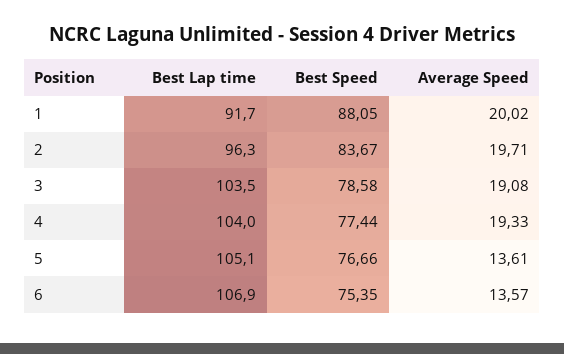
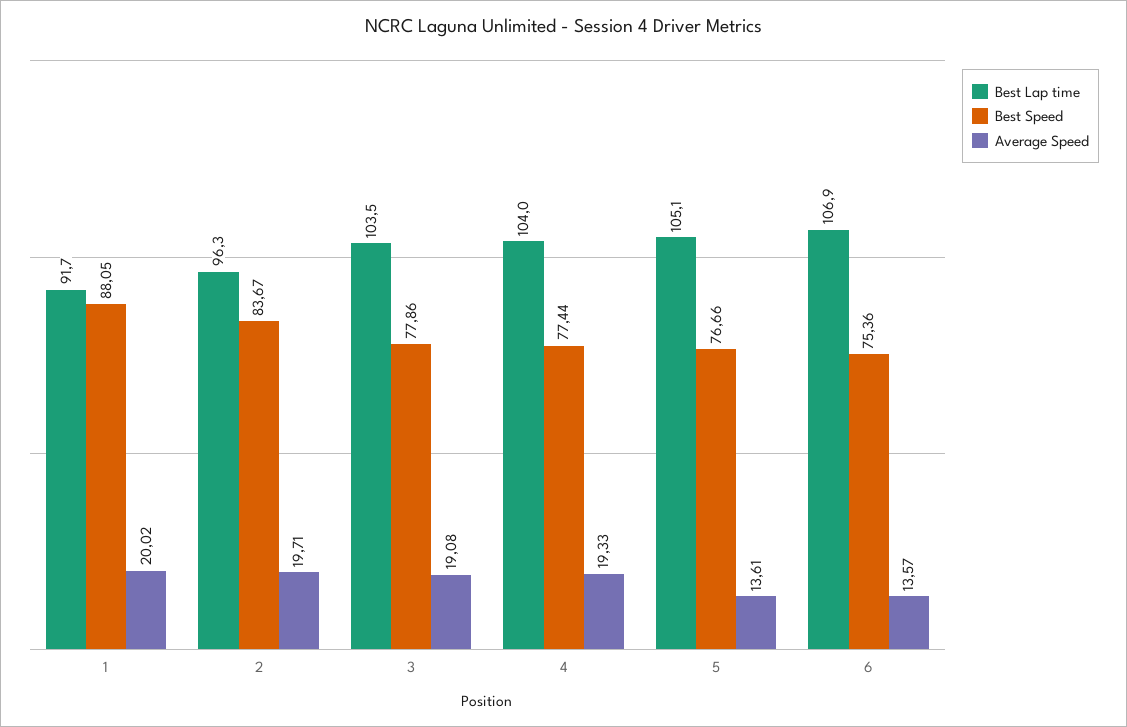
  {
    "Best Lap time": {
      "1": 91.7,
      "2": 96.3,
      "3": 103.5,
      "4": 104,
      "5": 105.1,
      "6": 106.9
    },
    "Best Speed": {
      "1": 88.05,
      "2": 83.67,
-     "3": 78.58,
+     "3": 77.86,
      "4": 77.44,
      "5": 76.66,
-     "6": 75.35
+     "6": 75.36
    },
    "Average Speed": {
      "1": 20.02,
      "2": 19.71,
      "3": 19.08,
      "4": 19.33,
      "5": 13.61,
      "6": 13.57
    }
  }

